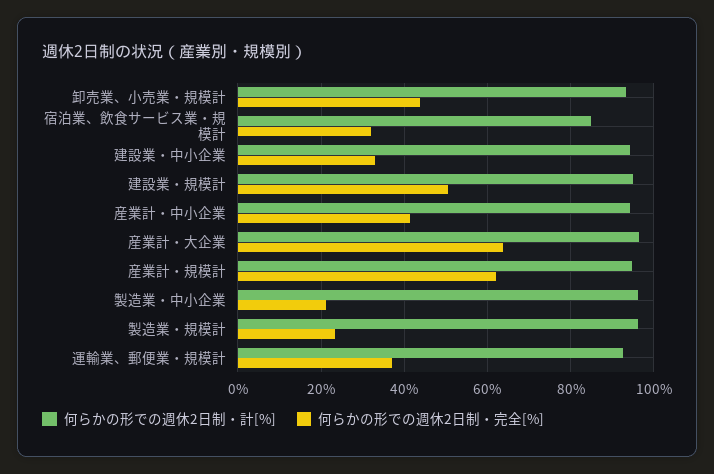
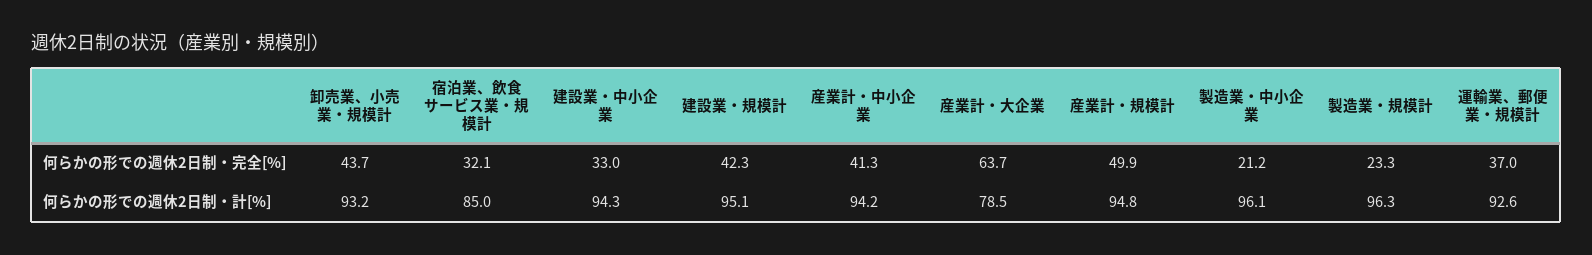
  {
    "何らかの形での週休2日制・計[%]": {
      "卸売業、小売業・規模計": 93.2,
      "宿泊業、飲食サービス業・規模計": 85,
      "建設業・中小企業": 94.3,
      "建設業・規模計": 95.1,
      "産業計・中小企業": 94.2,
-     "産業計・大企業": 96,
+     "産業計・大企業": 78.5,
      "産業計・規模計": 94.8,
      "製造業・中小企業": 96.1,
      "製造業・規模計": 96.3,
      "運輸業、郵便業・規模計": 92.6
    },
    "何らかの形での週休2日制・完全[%]": {
      "卸売業、小売業・規模計": 43.7,
      "宿泊業、飲食サービス業・規模計": 32.1,
      "建設業・中小企業": 33,
-     "建設業・規模計": 50,
+     "建設業・規模計": 42.3,
      "産業計・中小企業": 41.3,
      "産業計・大企業": 63.7,
-     "産業計・規模計": 62,
+     "産業計・規模計": 49.9,
      "製造業・中小企業": 21.2,
      "製造業・規模計": 23.3,
      "運輸業、郵便業・規模計": 37
    }
  }

